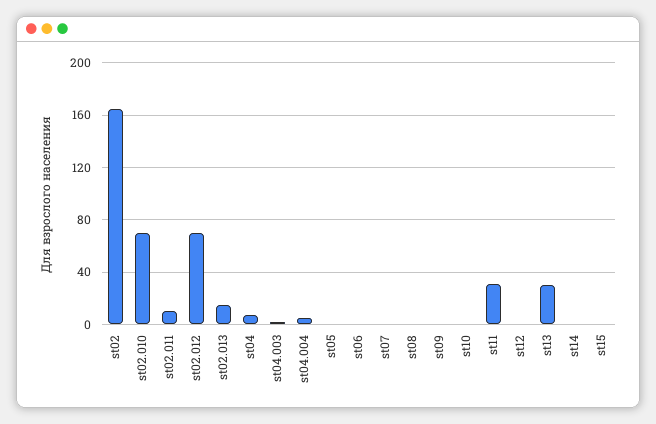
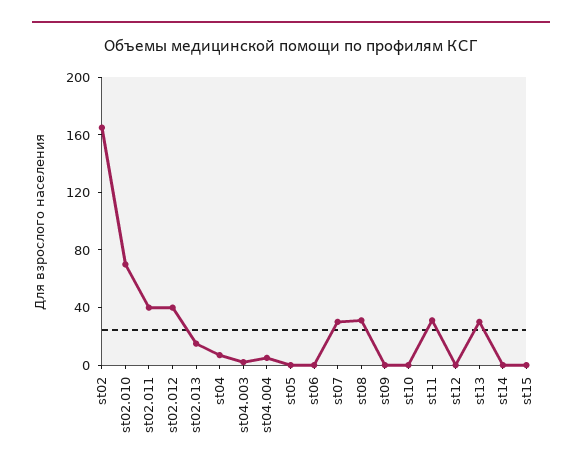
  {
    "st02": 165,
    "st02.010": 70,
-   "st02.011": 10,
+   "st02.011": 40,
-   "st02.012": 70,
+   "st02.012": 40,
    "st02.013": 15,
    "st04": 5,
    "st04.003": 0,
    "st04.004": 5,
    "st05": 0,
    "st06": 0,
-   "st07": 0,
+   "st07": 30,
-   "st08": 0,
+   "st08": 30,
    "st09": 0,
    "st10": 0,
    "st11": 30,
    "st12": 0,
    "st13": 30,
    "st14": 0,
    "st15": 0
  }

